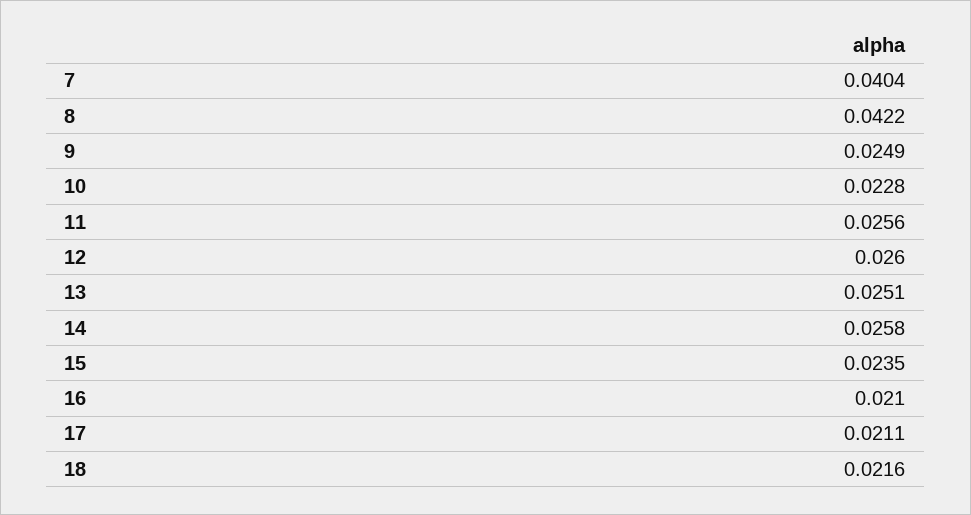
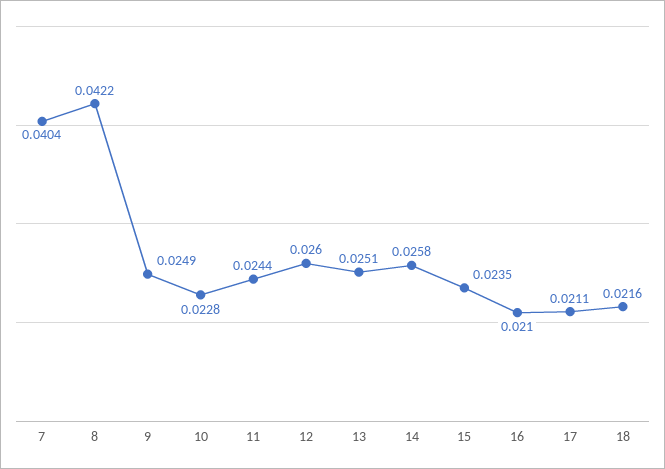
  {
    "7": 0.0404,
    "8": 0.0422,
    "9": 0.0249,
    "10": 0.0228,
-   "11": 0.0256,
+   "11": 0.0244,
    "12": 0.026,
    "13": 0.0251,
    "14": 0.0258,
    "15": 0.0235,
    "16": 0.021,
    "17": 0.0211,
    "18": 0.0216
  }

